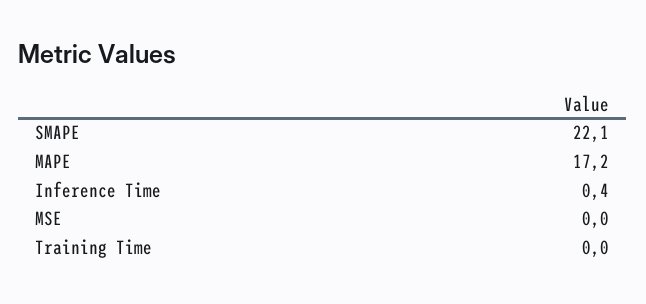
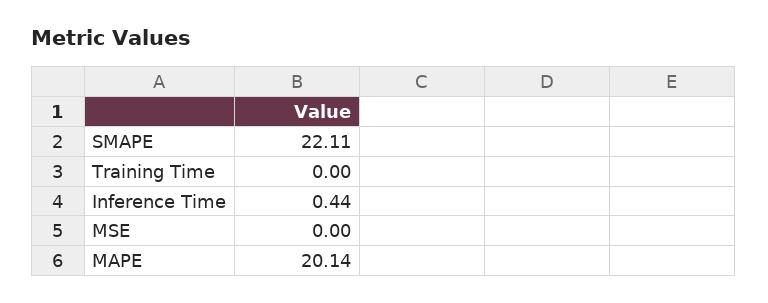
  {
    "SMAPE": 22.11,
-   "MAPE": 17.2,
+   "MAPE": 20.14,
    "Inference Time": 0.44,
    "MSE": 0,
    "Training Time": 0
  }

